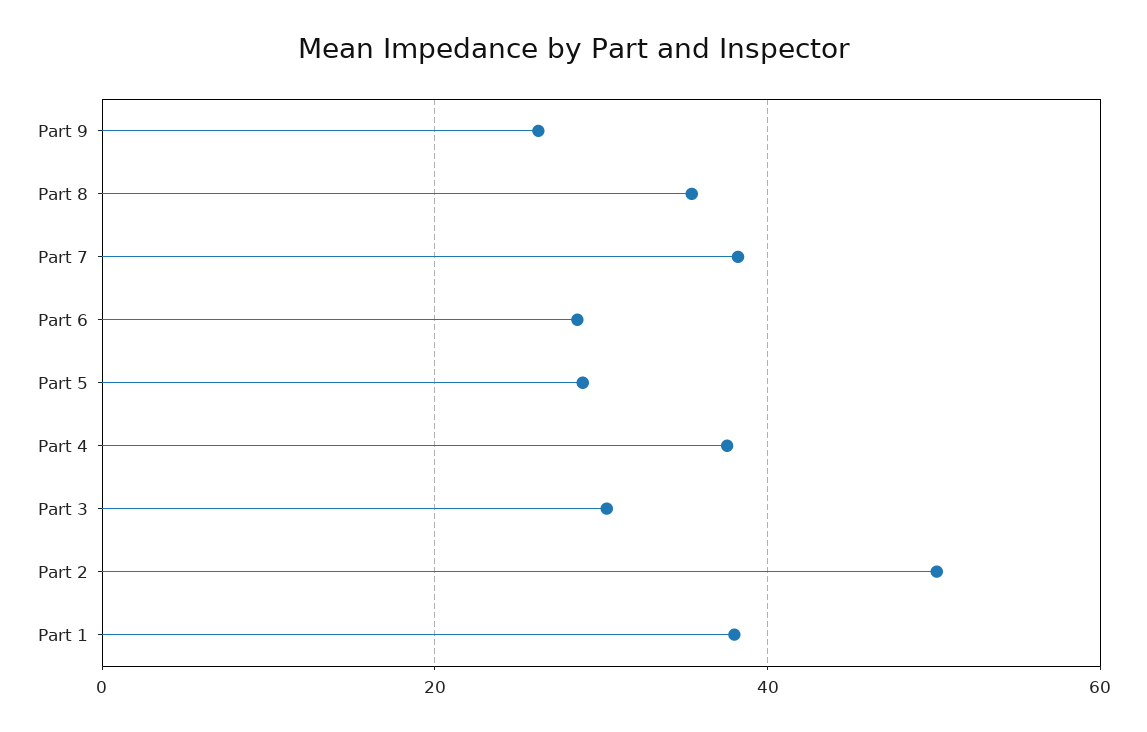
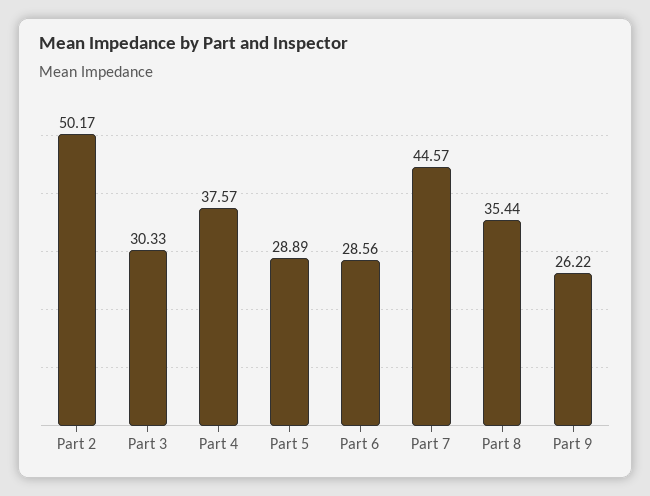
  {
    "Part 9": 26.22,
    "Part 8": 35.44,
-   "Part 7": 38,
+   "Part 7": 44.57,
    "Part 6": 28.56,
    "Part 5": 28.89,
    "Part 4": 37.57,
    "Part 3": 30.33,
-   "Part 2": 50.17,
+   "Part 2": 50.17
-   "Part 1": 38
  }

